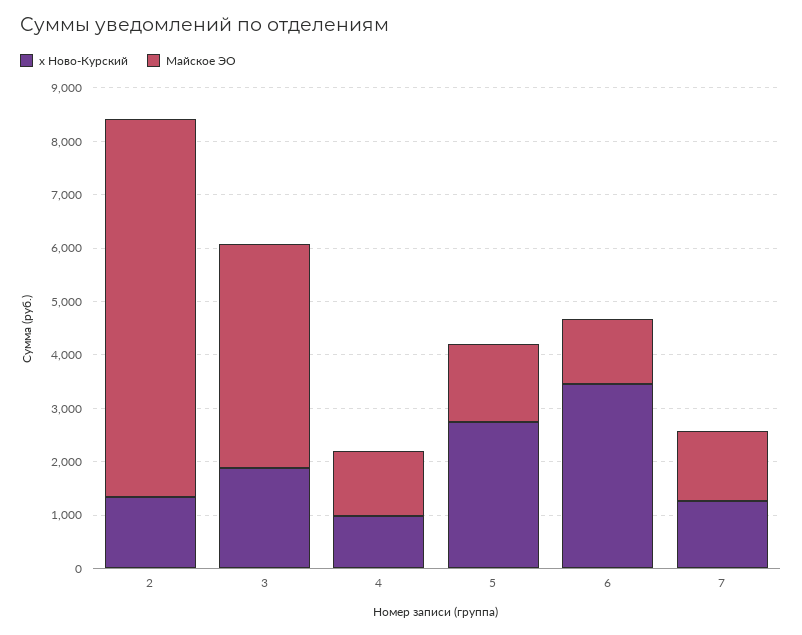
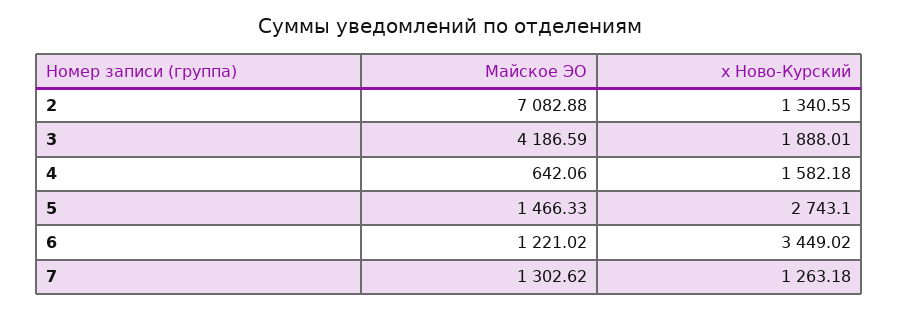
  {
    "х Ново-Курский": {
      "2": 1340.55,
      "3": 1888.01,
-     "4": 1000,
+     "4": 1582.18,
      "5": 2743.1,
      "6": 3449.02,
      "7": 1263.18
    },
    "Майское ЭО": {
      "2": 7082.88,
      "3": 4186.59,
-     "4": 1200,
+     "4": 642.06,
      "5": 1466.33,
      "6": 1221.02,
      "7": 1302.62
    }
  }

